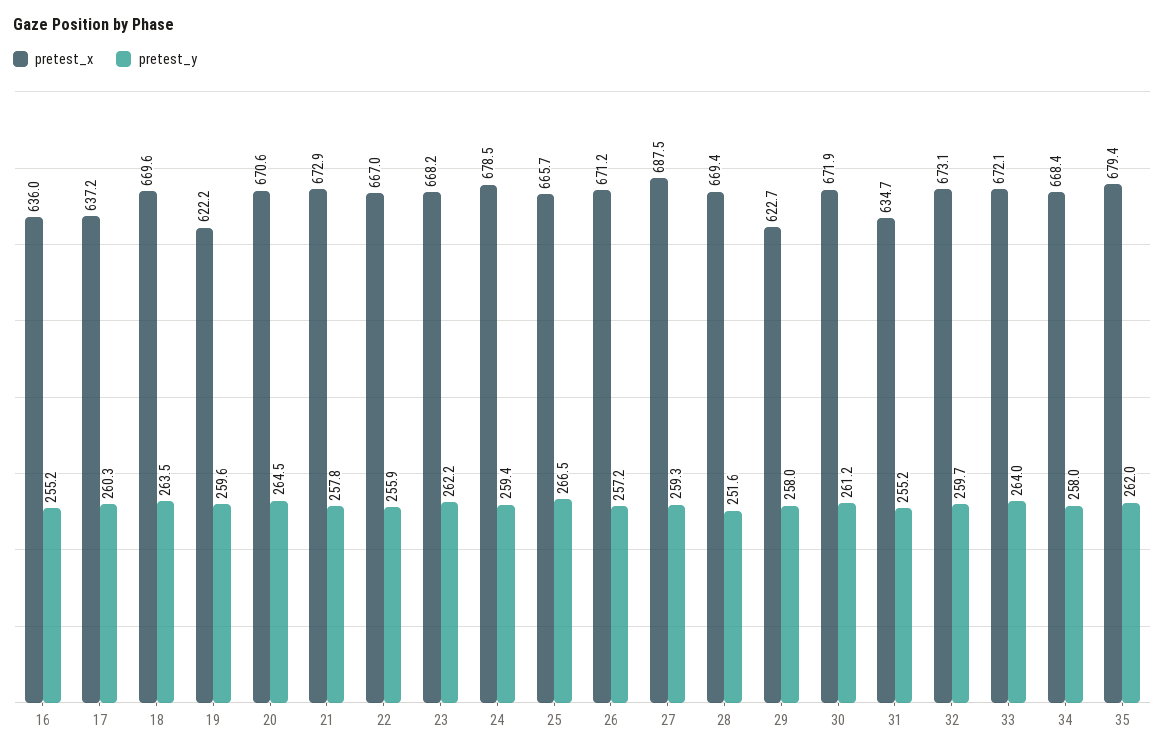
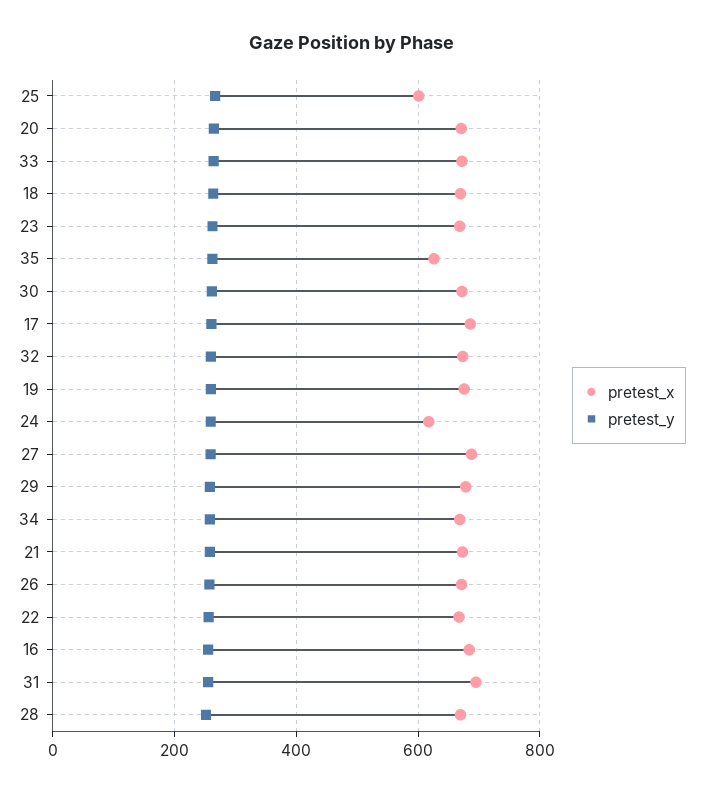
  {
    "pretest_x": {
-     "16": 636,
+     "16": 680,
-     "17": 637.2,
+     "17": 680,
      "18": 669.6,
-     "19": 622.2,
+     "19": 680,
      "20": 670.6,
      "21": 672.9,
      "22": 667,
      "23": 668.2,
-     "24": 678.5,
+     "24": 620,
-     "25": 665.7,
+     "25": 600,
      "26": 671.2,
      "27": 687.5,
      "28": 669.4,
-     "29": 622.7,
+     "29": 680,
      "30": 671.9,
-     "31": 634.7,
+     "31": 700,
      "32": 673.1,
      "33": 672.1,
      "34": 668.4,
-     "35": 679.4
+     "35": 620
    },
    "pretest_y": {
      "16": 255.2,
      "17": 260.3,
      "18": 263.5,
      "19": 259.6,
      "20": 264.5,
      "21": 257.8,
      "22": 255.9,
      "23": 262.2,
      "24": 259.4,
      "25": 266.5,
      "26": 257.2,
      "27": 259.3,
      "28": 251.6,
      "29": 258,
      "30": 261.2,
      "31": 255.2,
      "32": 259.7,
      "33": 264,
      "34": 258,
      "35": 262
    }
  }

